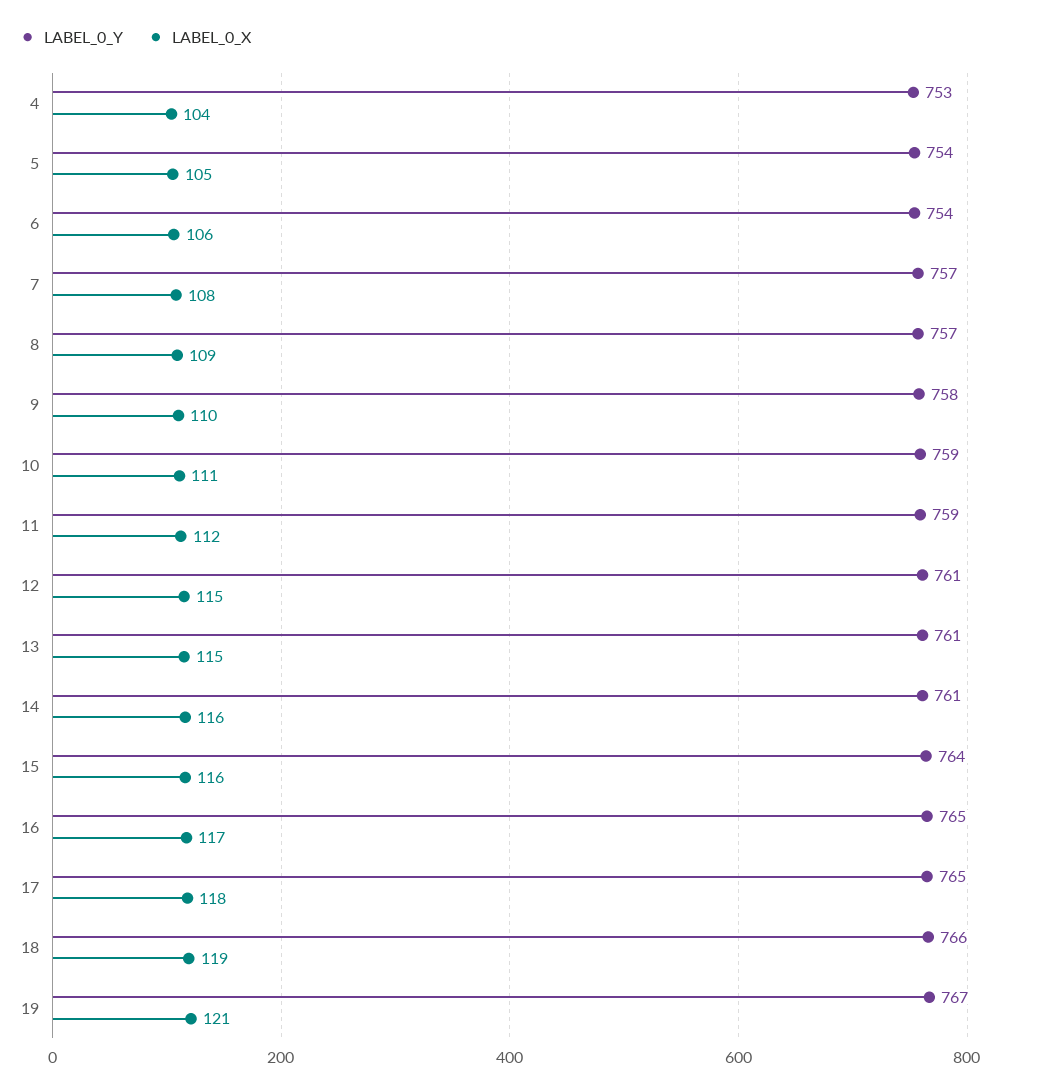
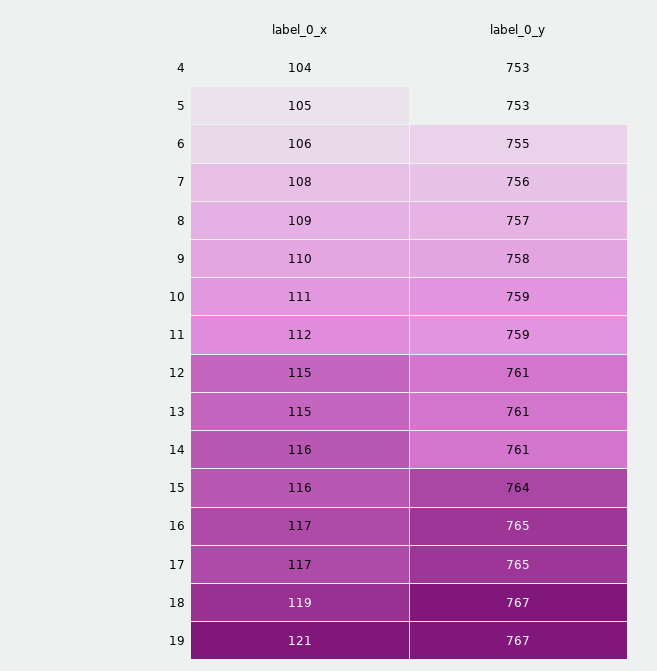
  {
    "LABEL_0_Y": {
      "4": 753,
-     "5": 754,
+     "5": 753,
-     "6": 754,
+     "6": 755,
-     "7": 757,
+     "7": 756,
      "8": 757,
      "9": 758,
      "10": 759,
      "11": 759,
      "12": 761,
      "13": 761,
      "14": 761,
      "15": 764,
      "16": 765,
      "17": 765,
-     "18": 766,
+     "18": 767,
      "19": 767
    },
    "LABEL_0_X": {
      "4": 104,
      "5": 105,
      "6": 106,
      "7": 108,
      "8": 109,
      "9": 110,
      "10": 111,
      "11": 112,
      "12": 115,
      "13": 115,
      "14": 116,
      "15": 116,
      "16": 117,
-     "17": 118,
+     "17": 117,
      "18": 119,
      "19": 121
    }
  }

